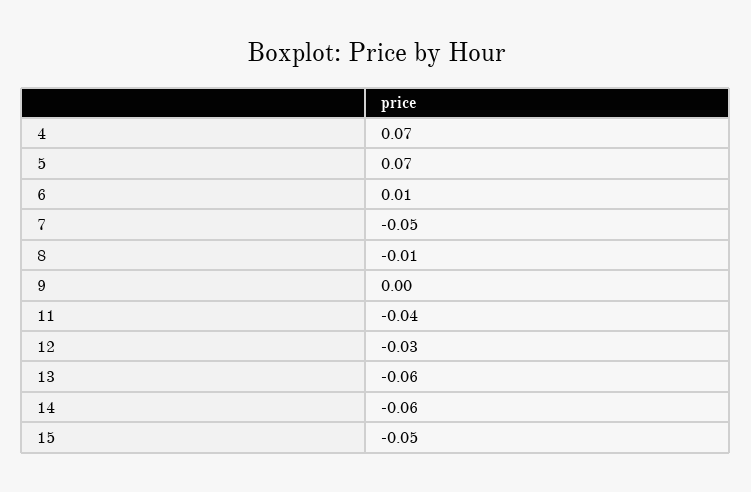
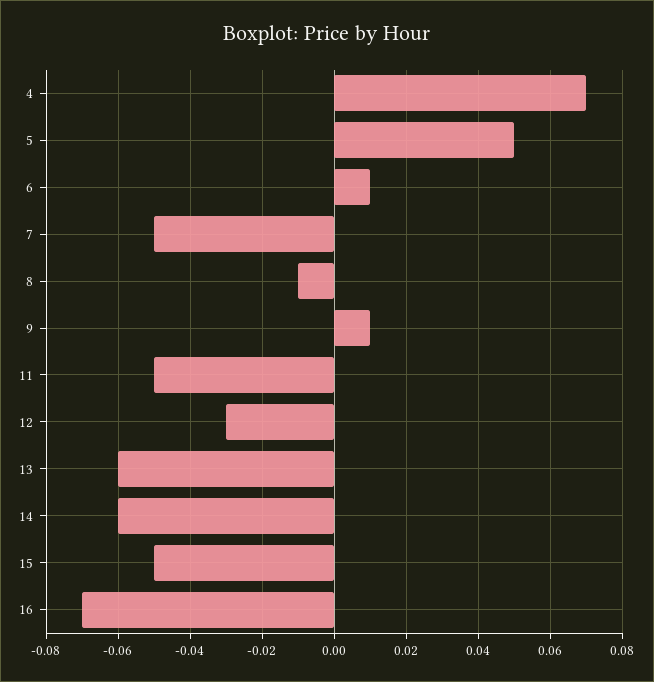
  {
    "4": 0.07,
-   "5": 0.07,
+   "5": 0.05,
    "6": 0.01,
    "7": -0.05,
    "8": -0.01,
-   "9": 0,
+   "9": 0.01,
-   "11": -0.04,
+   "11": -0.05,
    "12": -0.03,
    "13": -0.06,
    "14": -0.06,
-   "15": -0.05
+   "15": -0.05,
+   "16": -0.07
  }

